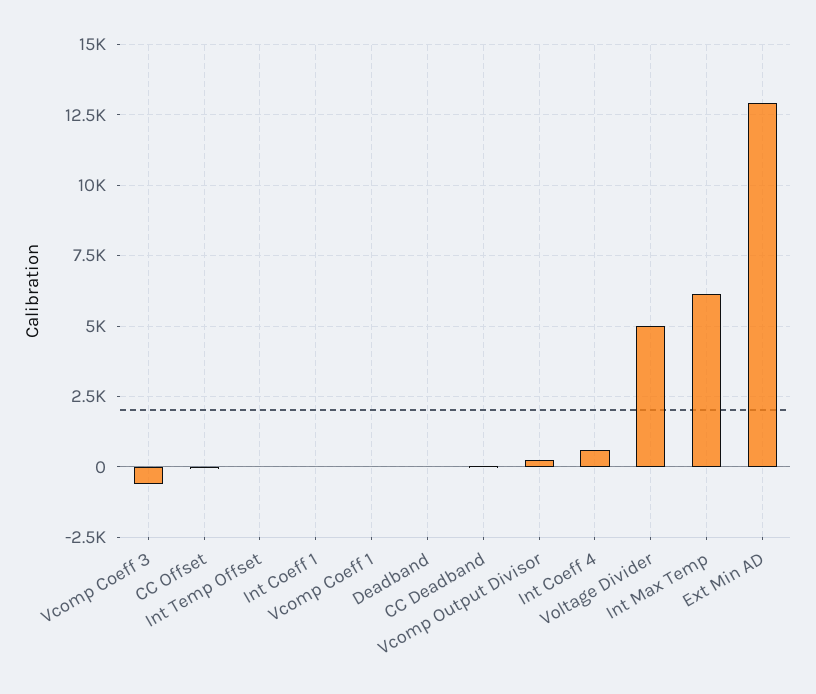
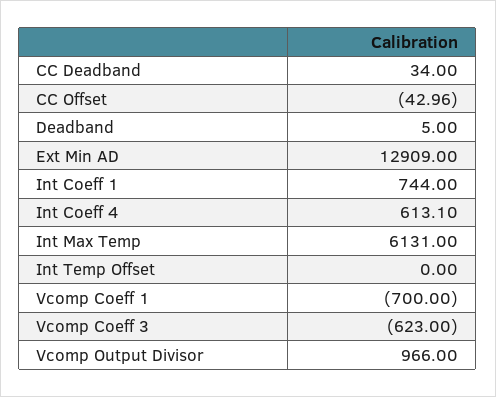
  {
    "Vcomp Coeff 3": -623,
    "CC Offset": -42.96,
    "Int Temp Offset": 0,
-   "Int Coeff 1": 0,
+   "Int Coeff 1": 744,
-   "Vcomp Coeff 1": 0,
+   "Vcomp Coeff 1": -700,
    "Deadband": 5,
    "CC Deadband": 34,
-   "Vcomp Output Divisor": 250,
+   "Vcomp Output Divisor": 966,
    "Int Coeff 4": 613.1,
-   "Voltage Divider": 5000,
    "Int Max Temp": 6131,
    "Ext Min AD": 12909
  }

